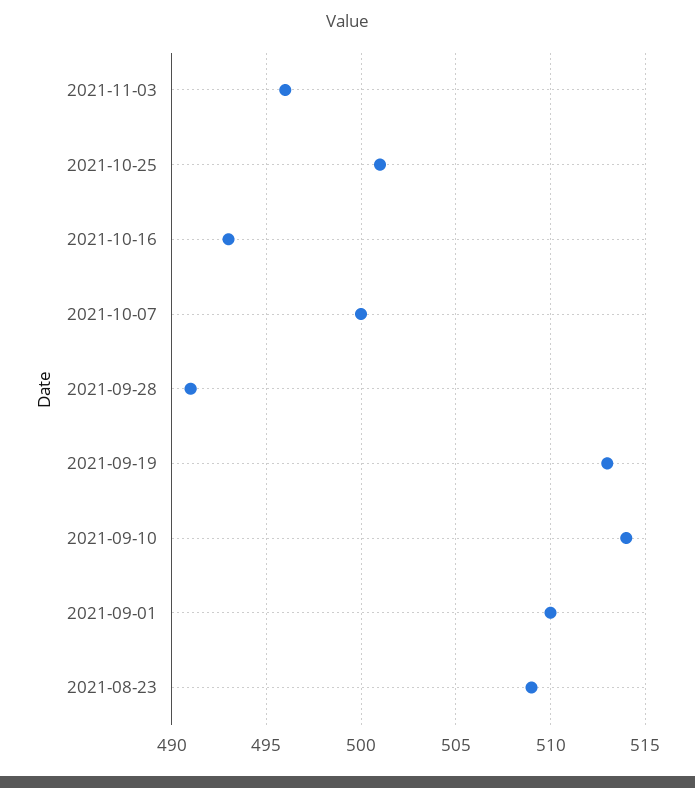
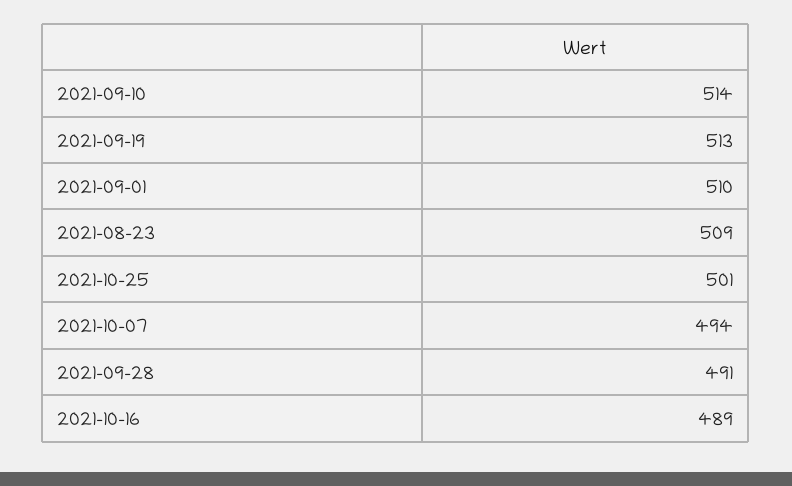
  {
-   "2021-11-03": 496,
    "2021-10-25": 501,
-   "2021-10-16": 493,
+   "2021-10-16": 489,
-   "2021-10-07": 500,
+   "2021-10-07": 494,
    "2021-09-28": 491,
    "2021-09-19": 513,
    "2021-09-10": 514,
    "2021-09-01": 510,
    "2021-08-23": 509
  }

